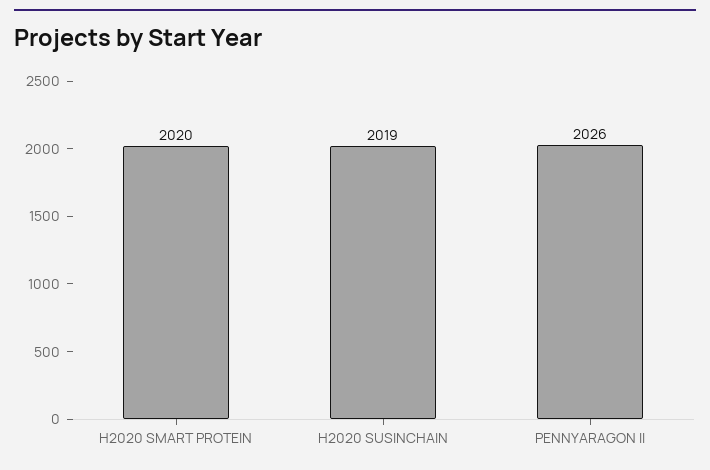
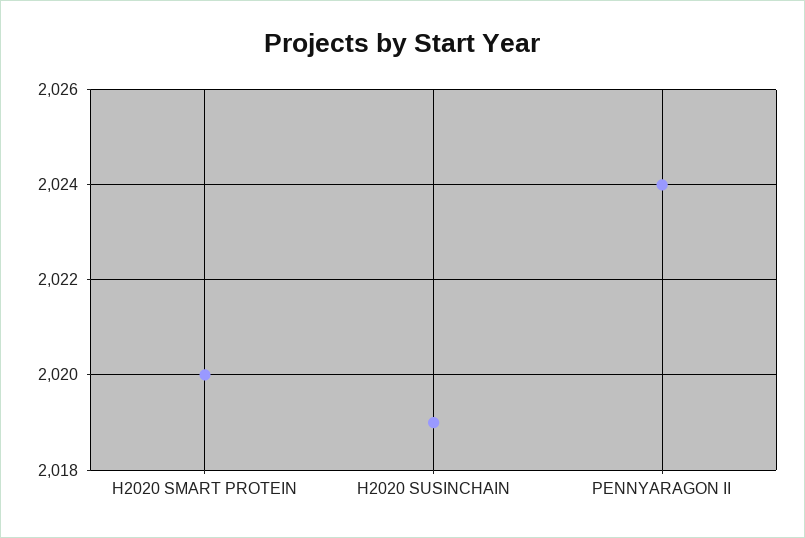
  {
    "H2020 SMART PROTEIN": 2020,
    "H2020 SUSINCHAIN": 2019,
-   "PENNYARAGON II": 2026
+   "PENNYARAGON II": 2024
  }

